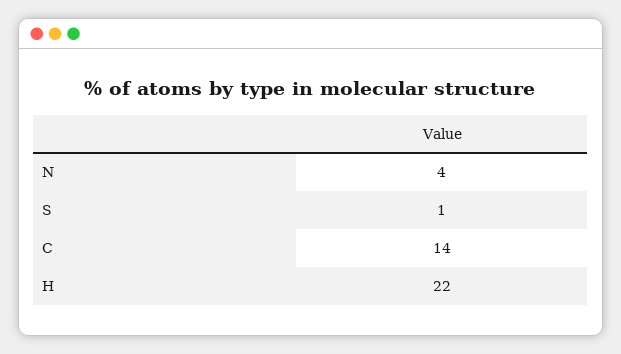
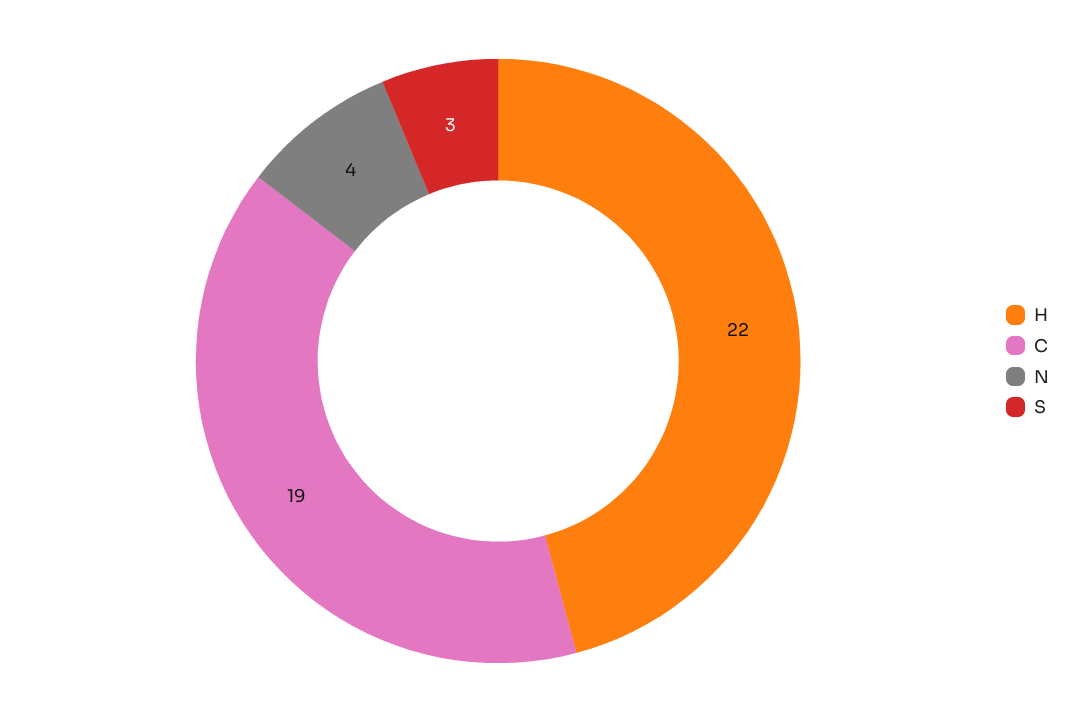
  {
    "N": 4,
-   "S": 1,
+   "S": 3,
-   "C": 14,
+   "C": 19,
    "H": 22
  }

